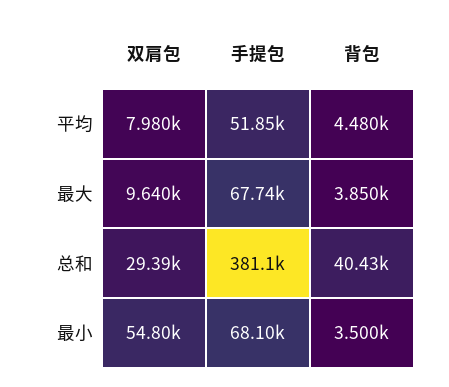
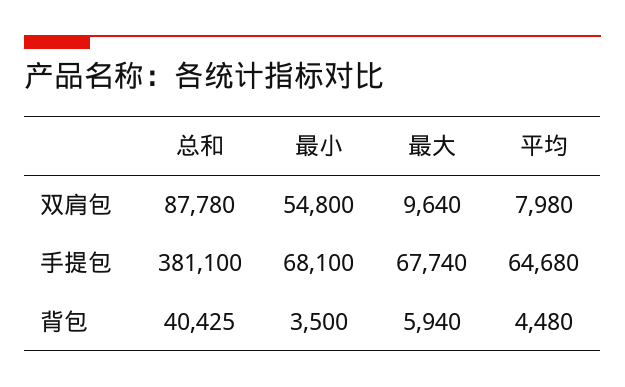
  {
    "双肩包": {
      "平均": 7980,
      "最大": 9640,
-     "总和": 29390,
+     "总和": 87780,
      "最小": 54800
    },
    "手提包": {
-     "平均": 51850,
+     "平均": 64680,
      "最大": 67740,
      "总和": 381100,
      "最小": 68100
    },
    "背包": {
      "平均": 4480,
-     "最大": 3850,
+     "最大": 5940,
      "总和": 40425,
      "最小": 3500
    }
  }

